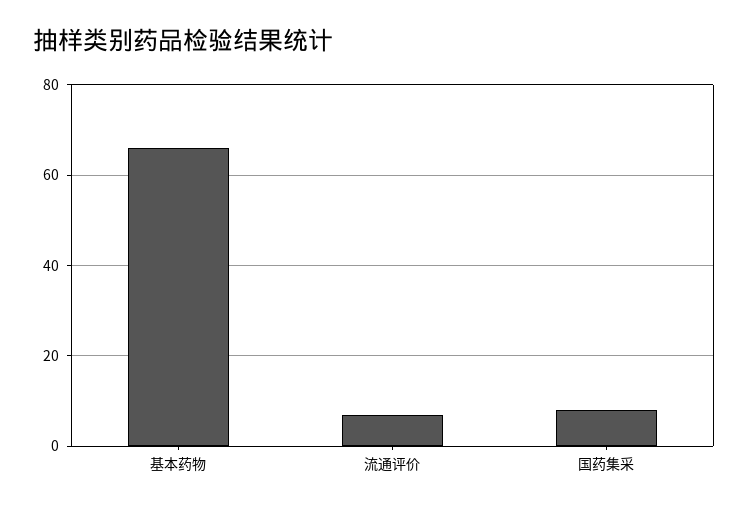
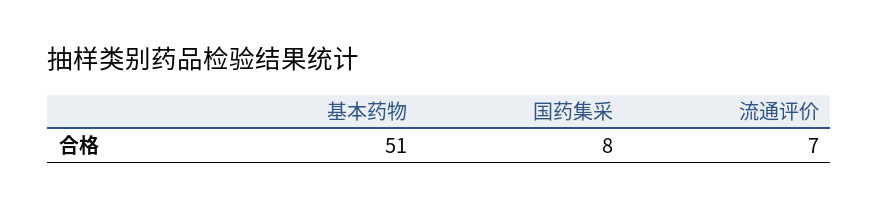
  {
-   "基本药物": 65,
+   "基本药物": 51,
    "流通评价": 7,
    "国药集采": 8
  }

